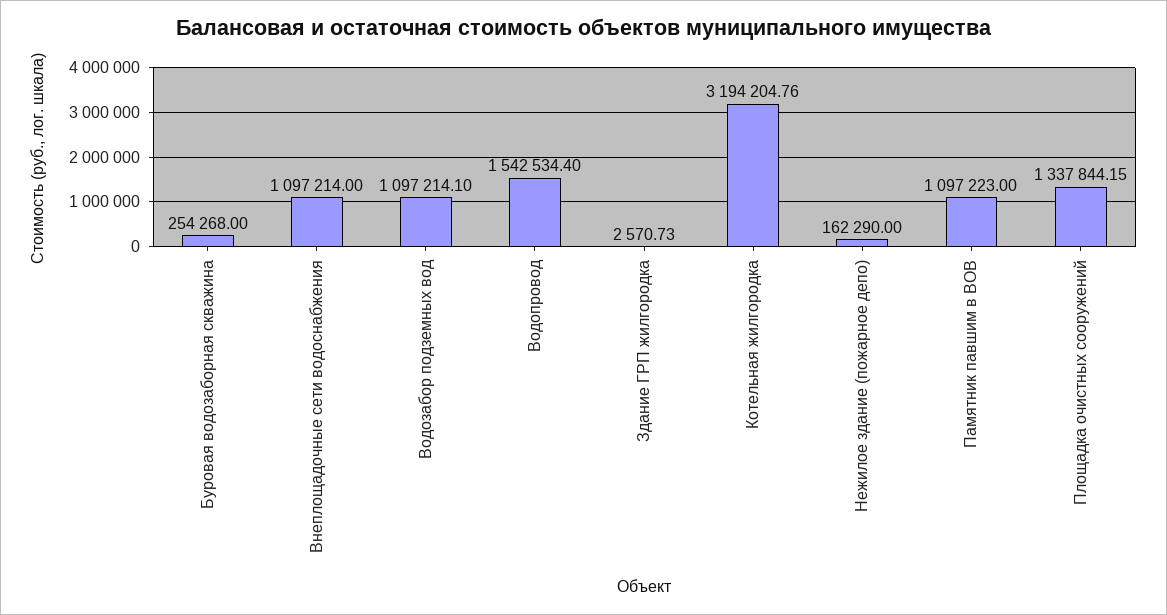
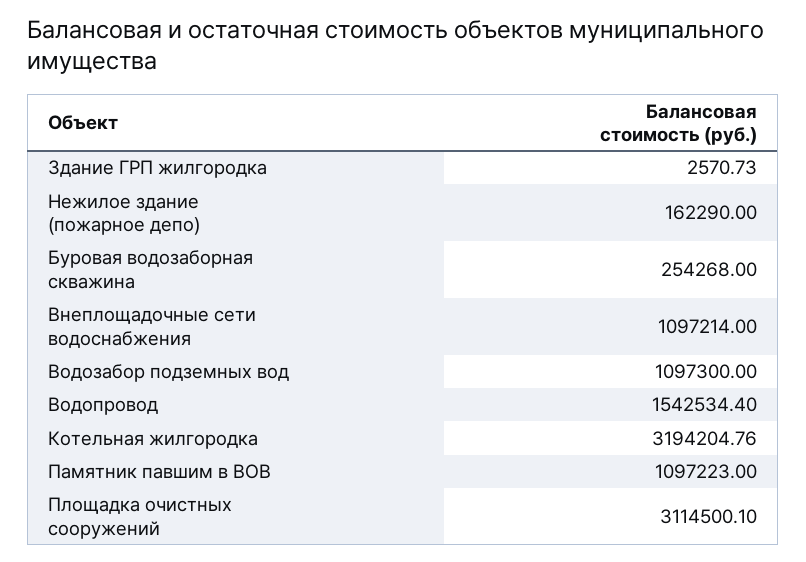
  {
    "Буровая водозаборная скважина": 254268,
    "Внеплощадочные сети водоснабжения": 1097214,
-   "Водозабор подземных вод": 1097214.1,
+   "Водозабор подземных вод": 1097300,
    "Водопровод": 1542534.4,
    "Здание ГРП жилгородка": 2570.73,
    "Котельная жилгородка": 3194204.76,
    "Нежилое здание (пожарное депо)": 162290,
    "Памятник павшим в ВОВ": 1097223,
-   "Площадка очистных сооружений": 1337844.15
+   "Площадка очистных сооружений": 3114500.1
  }

